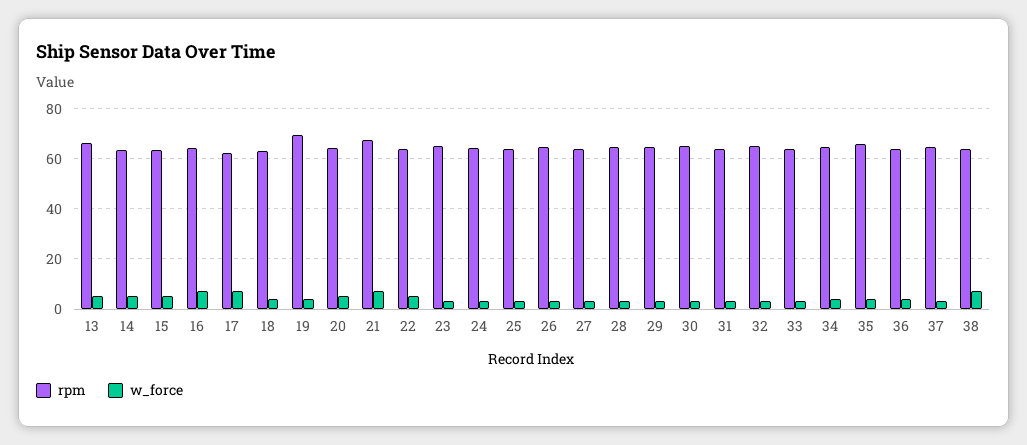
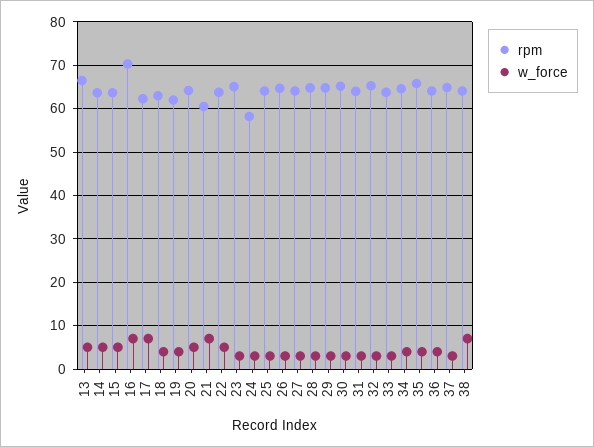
  {
    "rpm": {
      "13": 66,
      "14": 64,
      "15": 64,
-     "16": 65,
+     "16": 70,
      "17": 62,
      "18": 64,
-     "19": 70,
+     "19": 62,
      "20": 64,
-     "21": 67.5,
+     "21": 60,
      "22": 64,
      "23": 66,
-     "24": 65,
+     "24": 58,
      "25": 64,
      "26": 64,
      "27": 64,
      "28": 64,
      "29": 64,
      "30": 66,
      "31": 64,
      "32": 66,
      "33": 64,
      "34": 64,
      "35": 66,
      "36": 64,
      "37": 64,
      "38": 64
    },
    "w_force": {
      "13": 6,
      "14": 6,
      "15": 6,
      "16": 8,
      "17": 8,
      "18": 4,
      "19": 4,
      "20": 6,
      "21": 8,
      "22": 6,
      "23": 4,
      "24": 4,
      "25": 4,
      "26": 4,
      "27": 4,
      "28": 4,
      "29": 4,
      "30": 4,
      "31": 4,
      "32": 4,
      "33": 4,
      "34": 4,
      "35": 4,
      "36": 4,
      "37": 4,
      "38": 8
    }
  }

